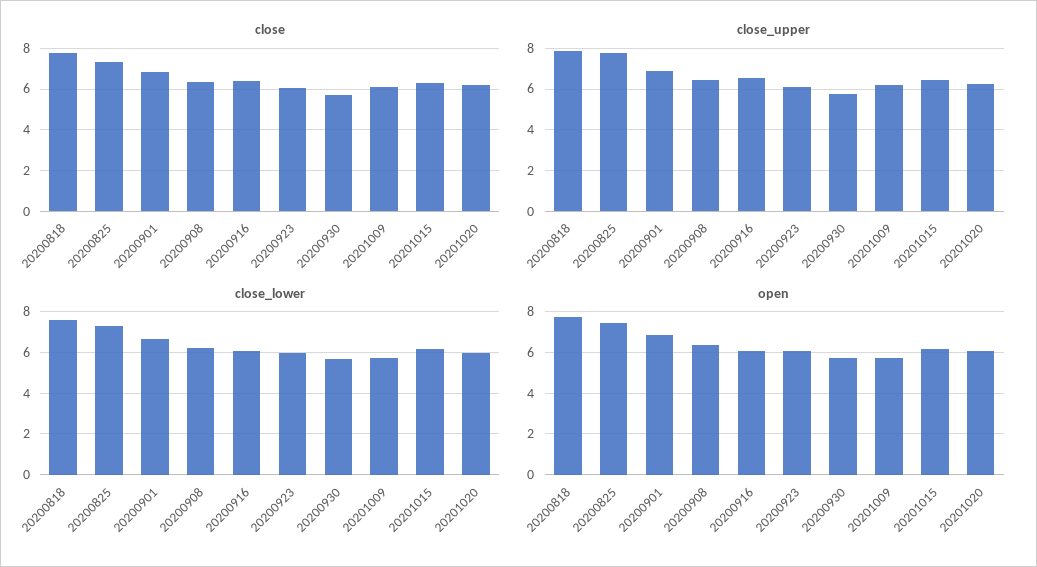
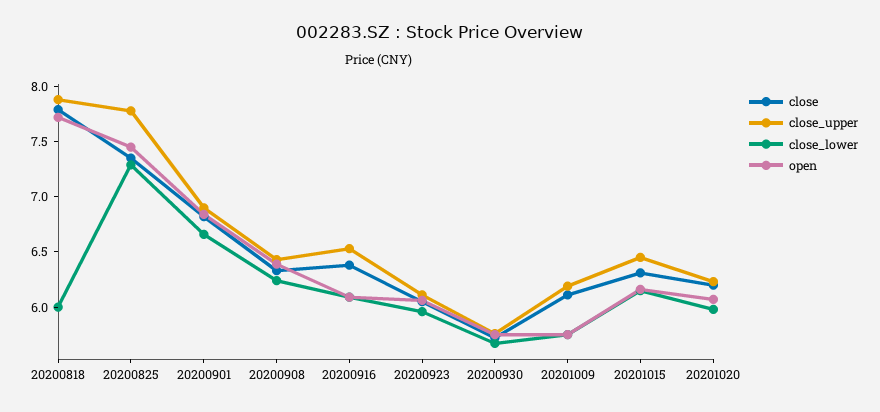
  {
    "close": {
      "20200818": 7.8,
      "20200825": 7.4,
      "20200901": 6.8,
      "20200908": 6.3,
      "20200916": 6.4,
      "20200923": 6.1,
      "20200930": 5.7,
      "20201009": 6.1,
      "20201015": 6.3,
      "20201020": 6.2
    },
    "close_upper": {
      "20200818": 7.9,
      "20200825": 7.8,
      "20200901": 6.9,
      "20200908": 6.4,
      "20200916": 6.5,
      "20200923": 6.1,
      "20200930": 5.8,
      "20201009": 6.2,
      "20201015": 6.5,
      "20201020": 6.2
    },
    "close_lower": {
-     "20200818": 7.5,
+     "20200818": 6,
      "20200825": 7.3,
      "20200901": 6.7,
      "20200908": 6.2,
      "20200916": 6.1,
      "20200923": 6,
      "20200930": 5.7,
      "20201009": 5.8,
      "20201015": 6.2,
      "20201020": 6
    },
    "open": {
      "20200818": 7.7,
      "20200825": 7.5,
      "20200901": 6.8,
      "20200908": 6.4,
      "20200916": 6.1,
      "20200923": 6.1,
      "20200930": 5.8,
      "20201009": 5.8,
      "20201015": 6.2,
      "20201020": 6.1
    }
  }

